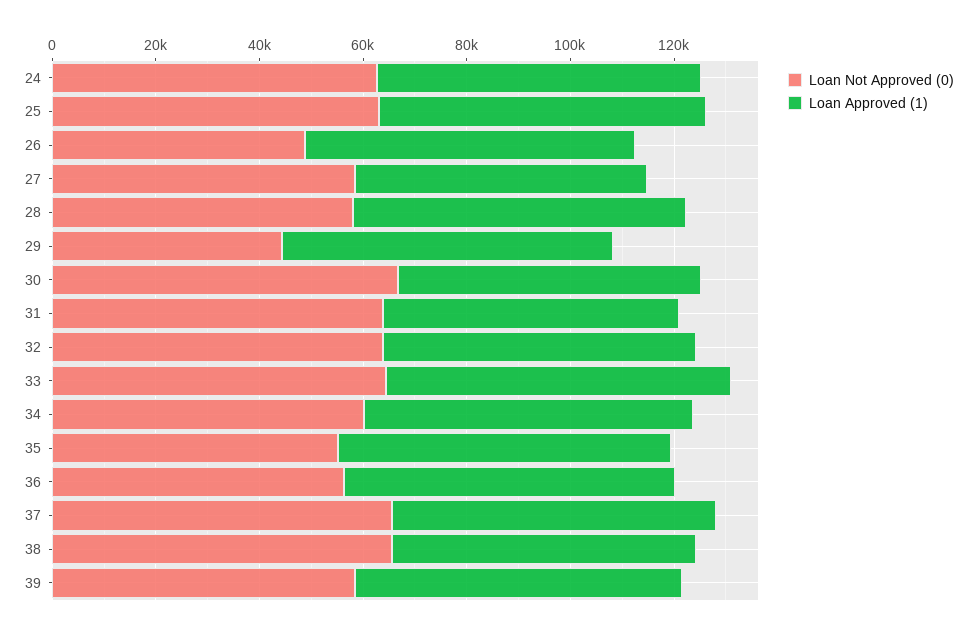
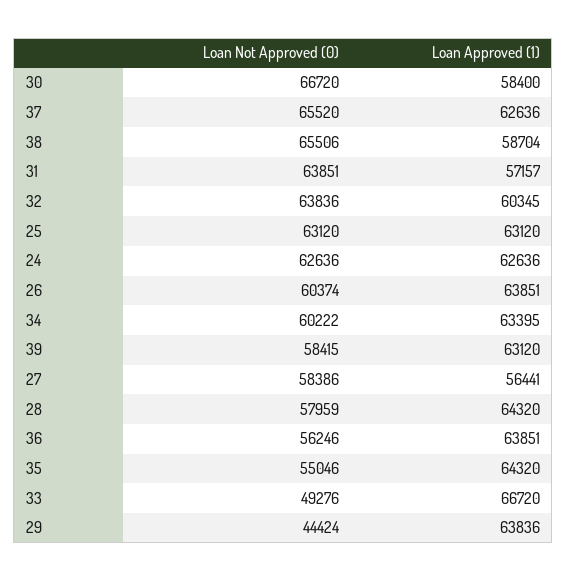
  {
    "Loan Not Approved (0)": {
      "24": 62636,
      "25": 63120,
-     "26": 50000,
+     "26": 60374,
      "27": 58386,
      "28": 57959,
      "29": 44424,
      "30": 66720,
      "31": 63851,
      "32": 63836,
-     "33": 65000,
+     "33": 49276,
      "34": 60222,
      "35": 55046,
      "36": 56246,
      "37": 65520,
      "38": 65506,
      "39": 58415
    },
    "Loan Approved (1)": {
      "24": 62636,
      "25": 63120,
      "26": 63851,
      "27": 56441,
      "28": 64320,
      "29": 63836,
      "30": 58400,
      "31": 57157,
      "32": 60345,
      "33": 66720,
      "34": 63395,
      "35": 64320,
      "36": 63851,
      "37": 62636,
      "38": 58704,
      "39": 63120
    }
  }

